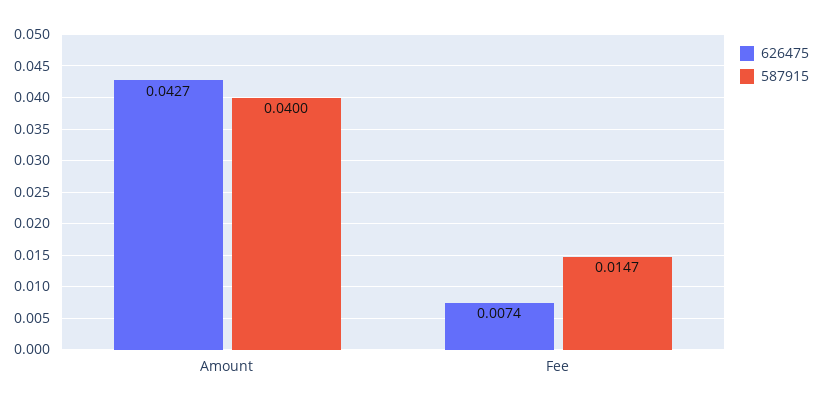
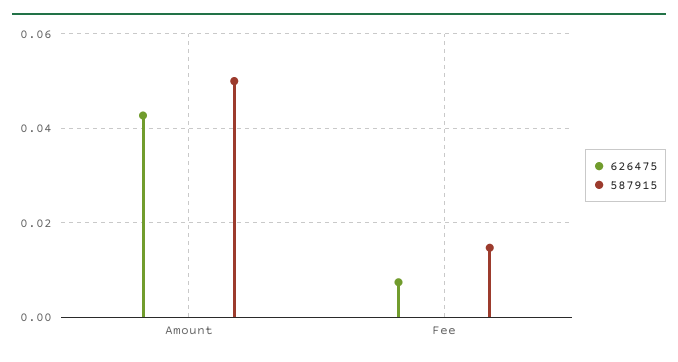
  {
    "626475": {
      "Amount": 0.0427,
      "Fee": 0.0074
    },
    "587915": {
-     "Amount": 0.04,
+     "Amount": 0.05,
      "Fee": 0.0147
    }
  }

